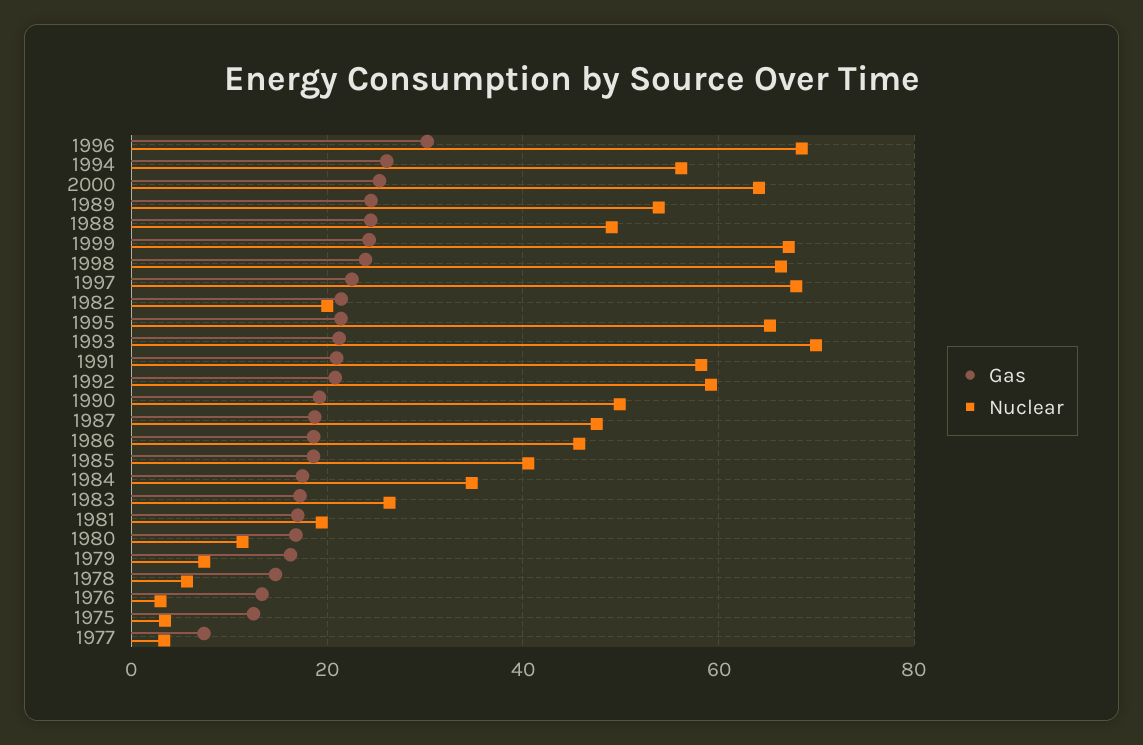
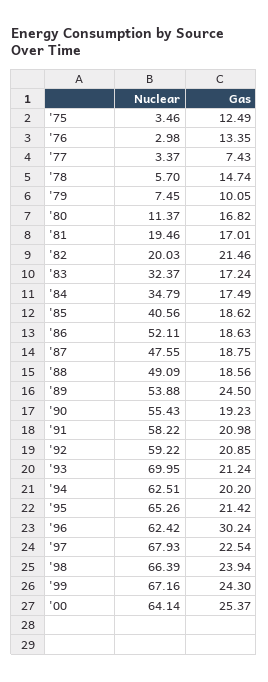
  {
    "Gas": {
      "1996": 30.24,
-     "1994": 26,
+     "1994": 20.2,
      "2000": 25.37,
      "1989": 24.5,
-     "1988": 24,
+     "1988": 18.56,
      "1999": 24.3,
      "1998": 23.94,
      "1997": 22.54,
      "1982": 21.46,
      "1995": 21.42,
      "1993": 21.24,
      "1991": 20.98,
      "1992": 20.85,
      "1990": 19.23,
      "1987": 18.75,
      "1986": 18.63,
      "1985": 18.62,
      "1984": 17.49,
      "1983": 17.24,
      "1981": 17.01,
      "1980": 16.82,
-     "1979": 16,
+     "1979": 10.05,
      "1978": 14.74,
      "1976": 13.35,
      "1975": 12.49,
      "1977": 7.43
    },
    "Nuclear": {
-     "1996": 68,
+     "1996": 62.42,
-     "1994": 56,
+     "1994": 62.51,
      "2000": 64.14,
      "1989": 53.88,
      "1988": 49.09,
      "1999": 67.16,
      "1998": 66.39,
      "1997": 67.93,
      "1982": 20.03,
      "1995": 65.26,
      "1993": 69.95,
      "1991": 58.22,
      "1992": 59.22,
-     "1990": 50,
+     "1990": 55.43,
      "1987": 47.55,
-     "1986": 46,
+     "1986": 52.11,
      "1985": 40.56,
      "1984": 34.79,
-     "1983": 26,
+     "1983": 32.37,
      "1981": 19.46,
      "1980": 11.37,
      "1979": 7.45,
      "1978": 5.7,
      "1976": 2.98,
      "1975": 3.46,
      "1977": 3.37
    }
  }

